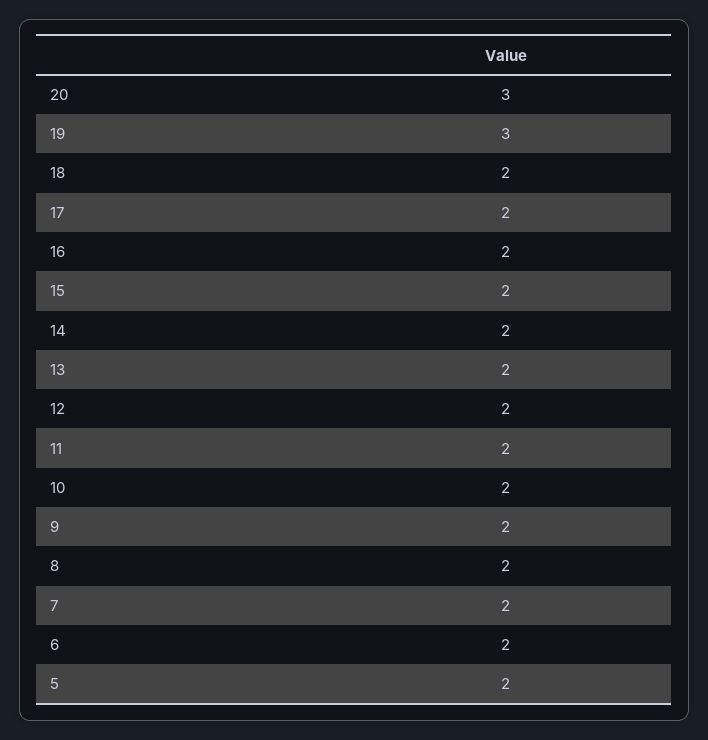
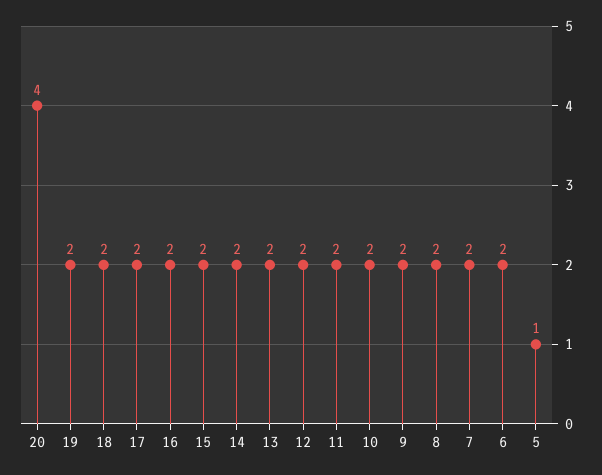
  {
-   "20": 3,
+   "20": 4,
-   "19": 3,
+   "19": 2,
    "18": 2,
    "17": 2,
    "16": 2,
    "15": 2,
    "14": 2,
    "13": 2,
    "12": 2,
    "11": 2,
    "10": 2,
    "9": 2,
    "8": 2,
    "7": 2,
    "6": 2,
-   "5": 2
+   "5": 1
  }

